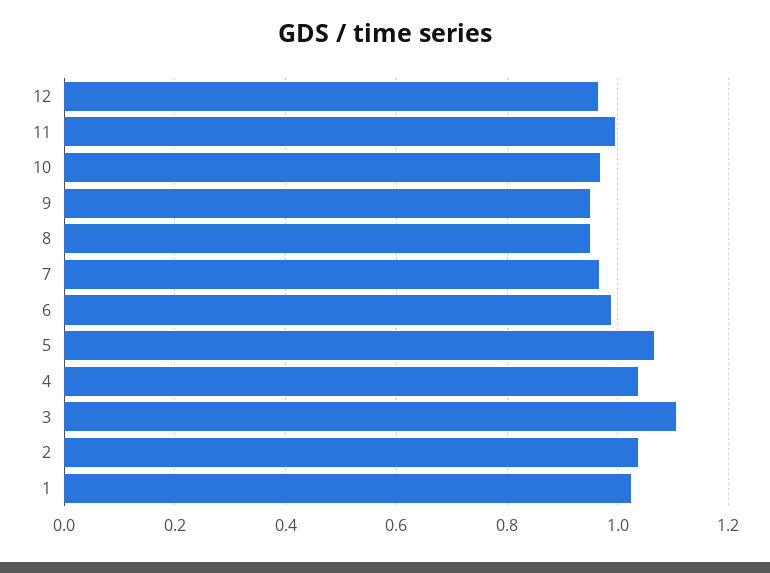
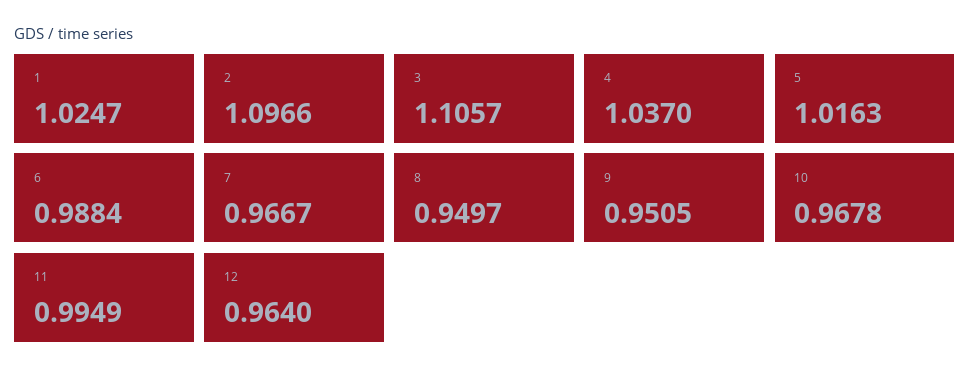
  {
    "12": 0.964,
    "11": 0.9949,
    "10": 0.9678,
    "9": 0.9505,
    "8": 0.9497,
    "7": 0.9667,
    "6": 0.9884,
-   "5": 1.06,
+   "5": 1.0163,
    "4": 1.037,
    "3": 1.1057,
-   "2": 1.04,
+   "2": 1.0966,
    "1": 1.0247
  }

